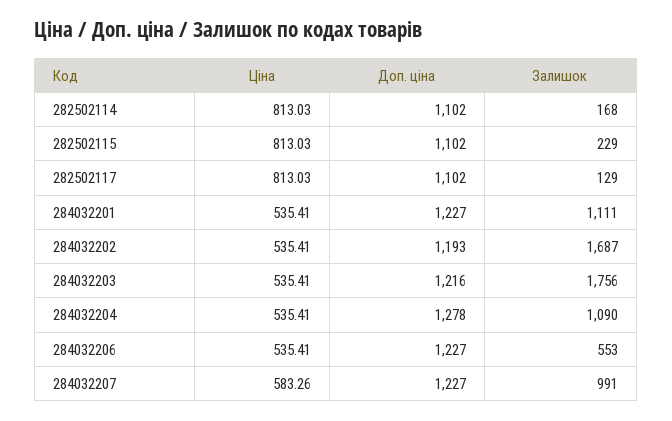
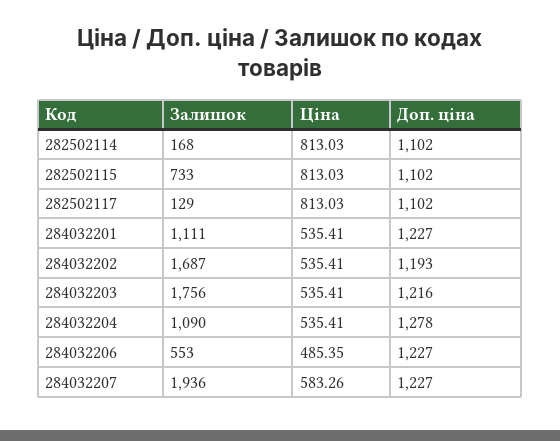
  {
    "Ціна": {
      "282502114": 813.03,
      "282502115": 813.03,
      "282502117": 813.03,
      "284032201": 535.41,
      "284032202": 535.41,
      "284032203": 535.41,
      "284032204": 535.41,
-     "284032206": 535.41,
+     "284032206": 485.35,
      "284032207": 583.26
    },
    "Доп. ціна": {
      "282502114": 1102,
      "282502115": 1102,
      "282502117": 1102,
      "284032201": 1227,
      "284032202": 1193,
      "284032203": 1216,
      "284032204": 1278,
      "284032206": 1227,
      "284032207": 1227
    },
    "Залишок": {
      "282502114": 168,
-     "282502115": 229,
+     "282502115": 733,
      "282502117": 129,
      "284032201": 1111,
      "284032202": 1687,
      "284032203": 1756,
      "284032204": 1090,
      "284032206": 553,
-     "284032207": 991
+     "284032207": 1936
    }
  }

